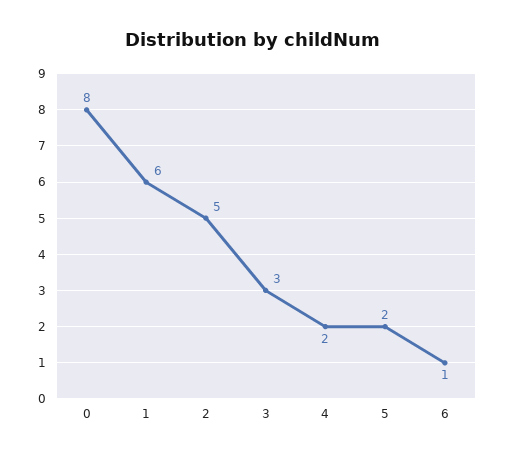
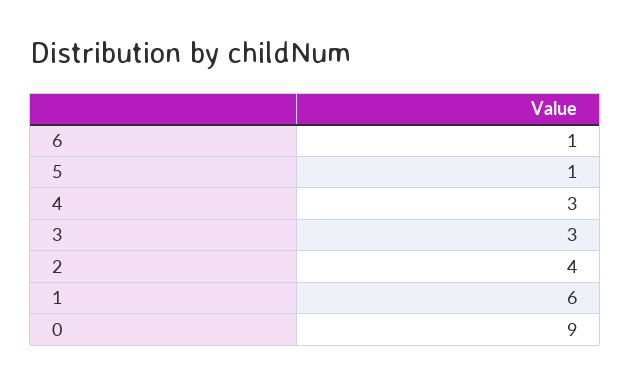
  {
-   "0": 8,
+   "0": 9,
    "1": 6,
-   "2": 5,
+   "2": 4,
    "3": 3,
-   "4": 2,
+   "4": 3,
-   "5": 2,
+   "5": 1,
    "6": 1
  }

